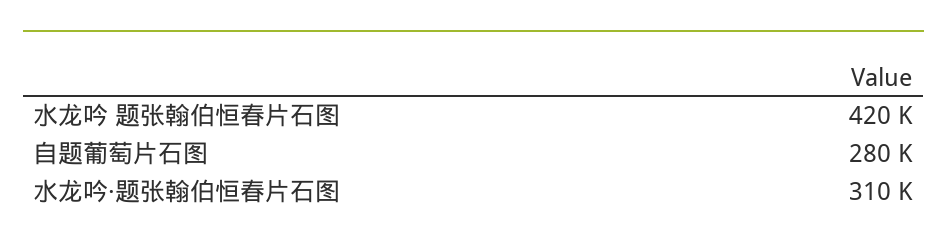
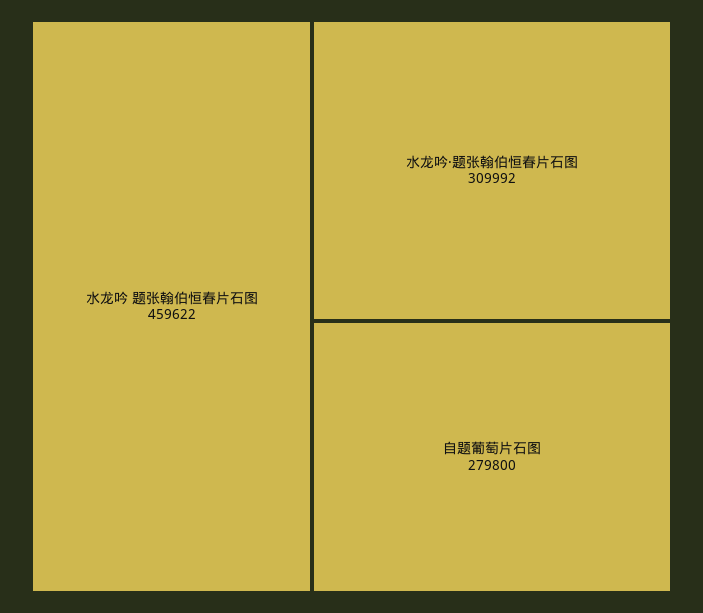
  {
-   "水龙吟 题张翰伯恒春片石图": 420000,
+   "水龙吟 题张翰伯恒春片石图": 459622,
    "自题葡萄片石图": 279800,
    "水龙吟·题张翰伯恒春片石图": 309992
  }

